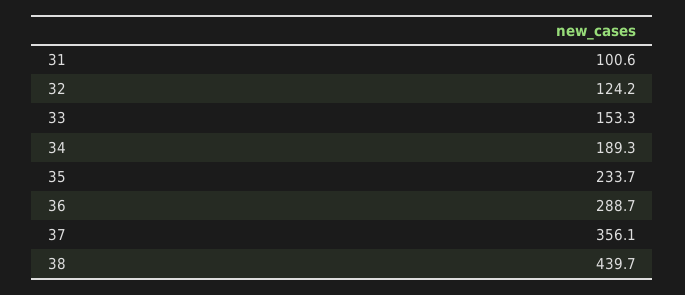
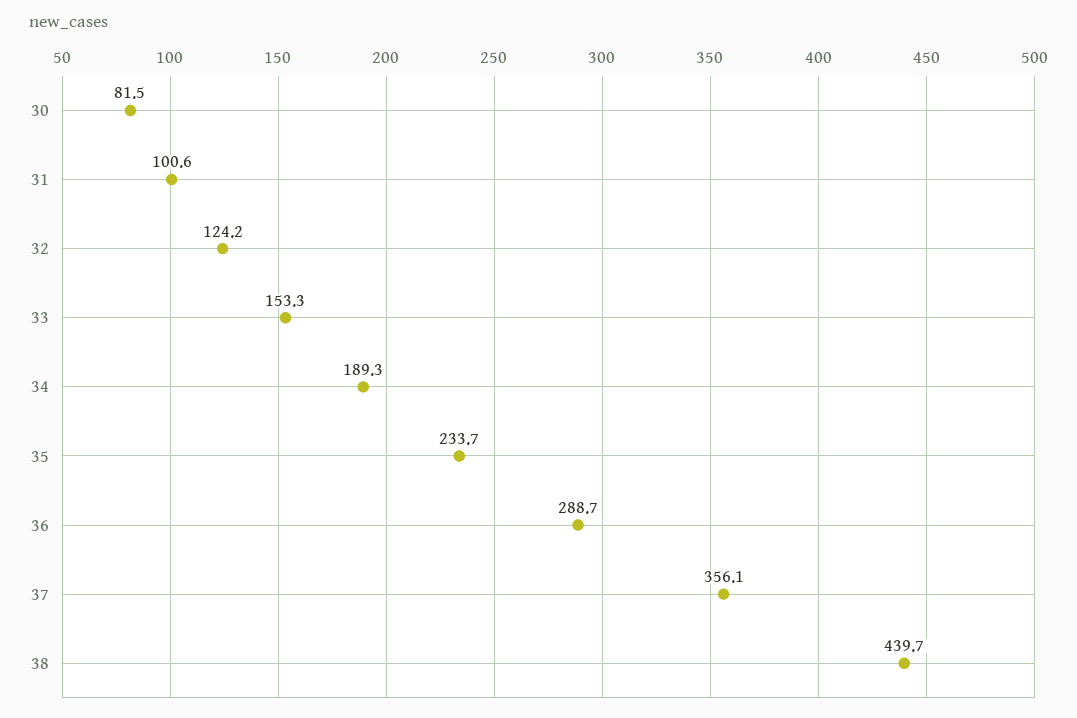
  {
    "31": 100.6,
    "32": 124.2,
    "33": 153.3,
    "34": 189.3,
    "35": 233.7,
    "36": 288.7,
    "37": 356.1,
-   "38": 439.7
+   "38": 439.7,
+   "30": 81.5
  }

